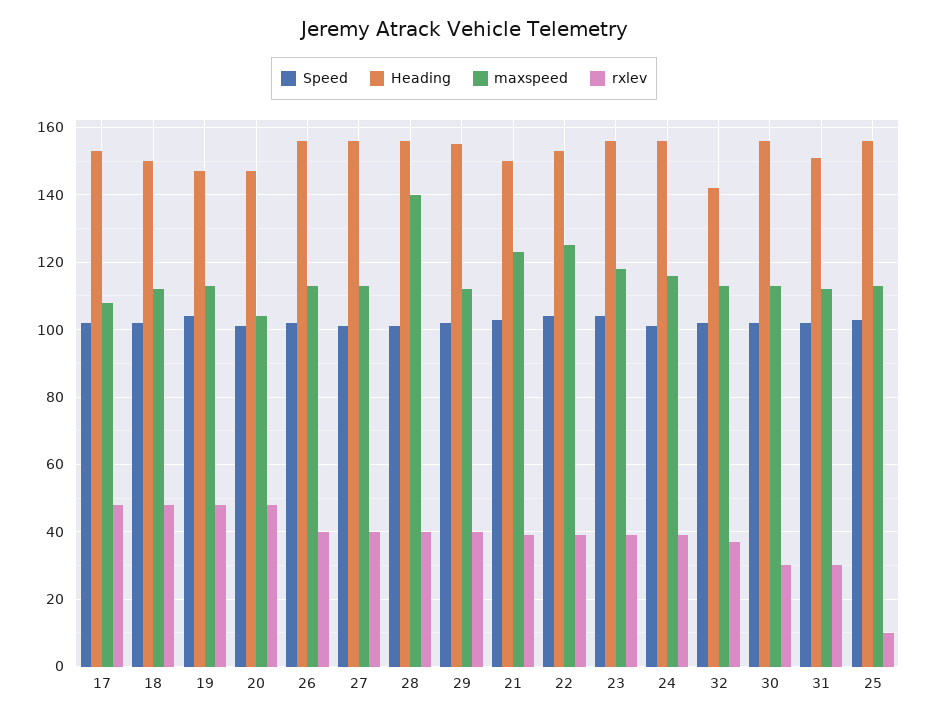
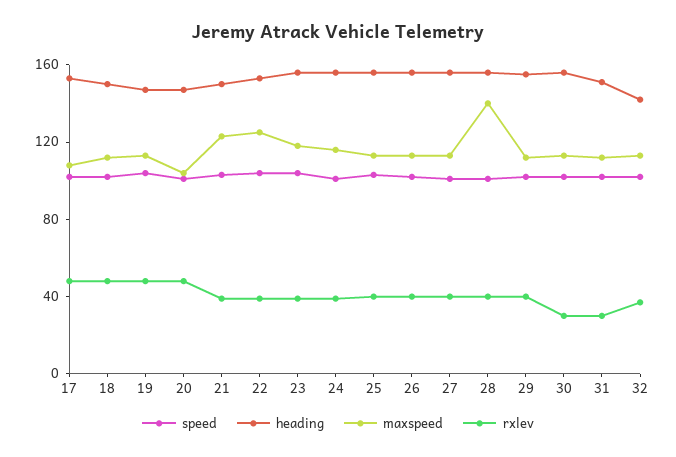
  {
    "Speed": {
      "17": 100,
      "18": 100,
      "19": 105,
      "20": 100,
      "26": 100,
      "27": 100,
      "28": 100,
      "29": 100,
      "21": 105,
      "22": 105,
      "23": 105,
      "24": 100,
      "32": 100,
      "30": 100,
      "31": 100,
      "25": 105
    },
    "Heading": {
      "17": 155,
      "18": 150,
      "19": 145,
      "20": 145,
      "26": 155,
      "27": 155,
      "28": 155,
      "29": 155,
      "21": 150,
      "22": 155,
      "23": 155,
      "24": 155,
      "32": 140,
      "30": 155,
      "31": 150,
      "25": 155
    },
    "maxspeed": {
      "17": 110,
      "18": 110,
      "19": 115,
      "20": 105,
      "26": 115,
      "27": 115,
      "28": 140,
      "29": 110,
      "21": 125,
      "22": 125,
      "23": 120,
      "24": 115,
      "32": 115,
      "30": 115,
      "31": 110,
      "25": 115
    },
    "rxlev": {
      "17": 50,
      "18": 50,
      "19": 50,
      "20": 50,
      "26": 40,
      "27": 40,
      "28": 40,
      "29": 40,
      "21": 40,
      "22": 40,
      "23": 40,
      "24": 40,
      "32": 35,
      "30": 30,
      "31": 30,
-     "25": 10
+     "25": 40
    }
  }

